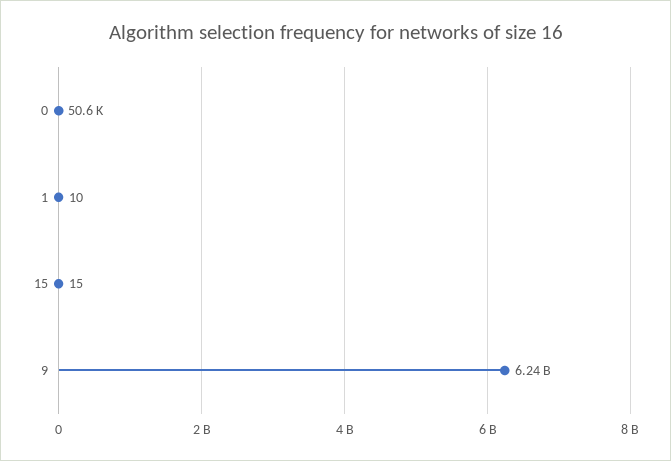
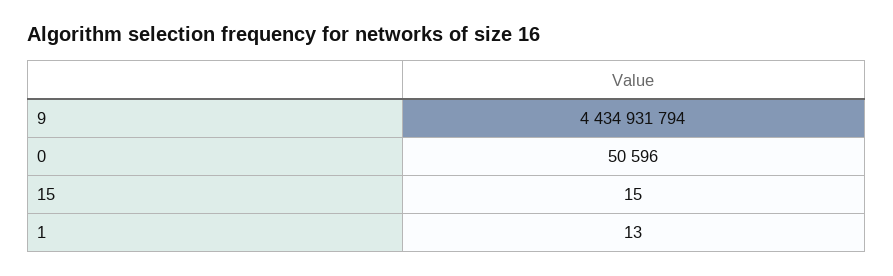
  {
    "0": 50596,
-   "1": 10,
+   "1": 13,
    "15": 15,
-   "9": 6240000000
+   "9": 4434931794
  }

